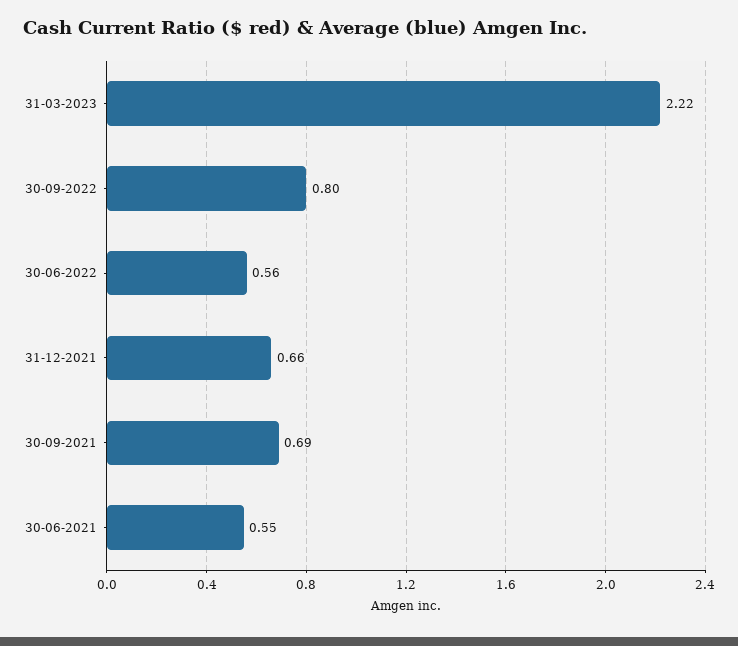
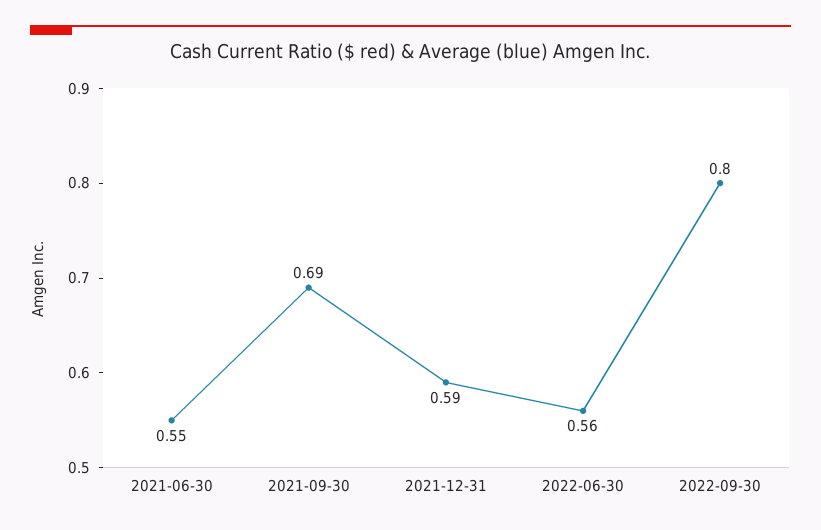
  {
-   "31-03-2023": 2.22,
    "30-09-2022": 0.8,
    "30-06-2022": 0.56,
-   "31-12-2021": 0.66,
+   "31-12-2021": 0.59,
    "30-09-2021": 0.69,
    "30-06-2021": 0.55
  }

